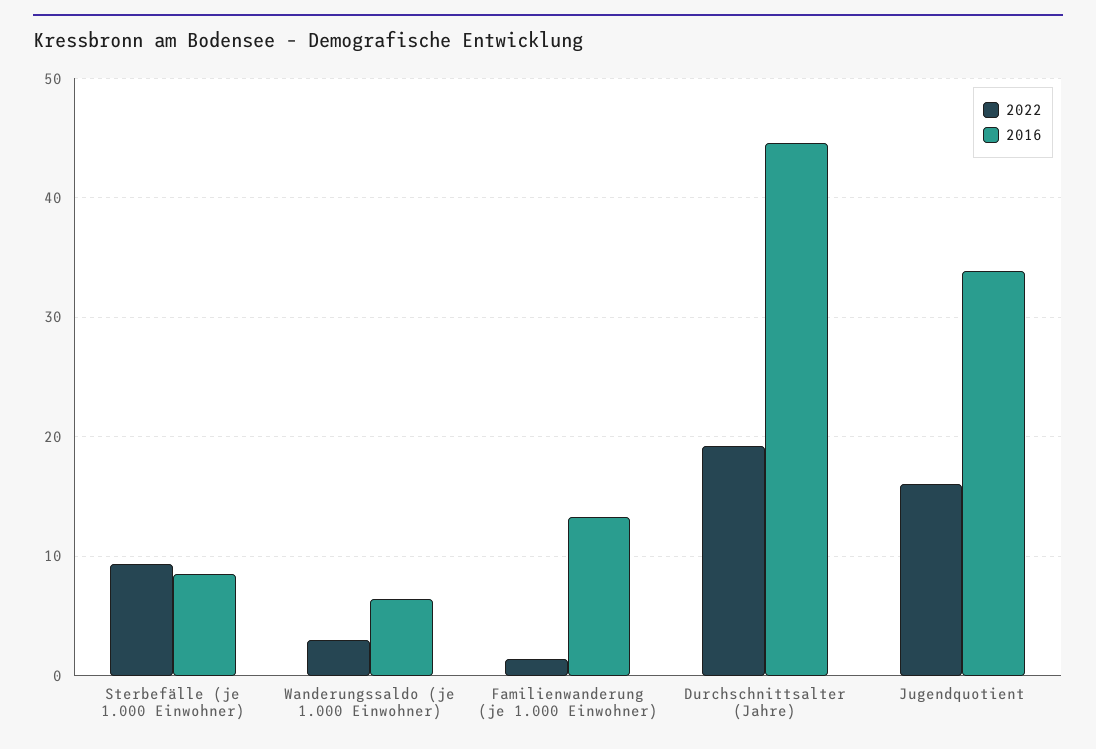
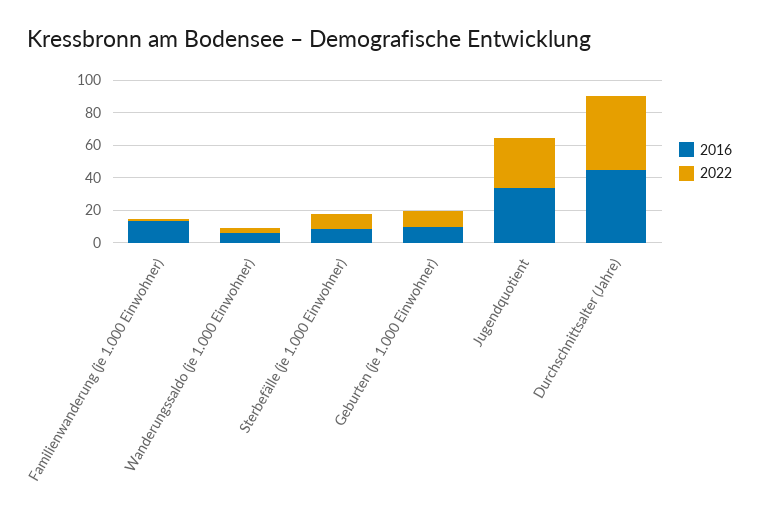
  {
    "2022": {
      "Sterbefälle (je 1.000 Einwohner)": 9,
      "Wanderungssaldo (je 1.000 Einwohner)": 3,
      "Familienwanderung (je 1.000 Einwohner)": 1,
-     "Durchschnittsalter (Jahre)": 19,
+     "Durchschnittsalter (Jahre)": 45,
-     "Jugendquotient": 16
+     "Jugendquotient": 30,
+     "Geburten (je 1.000 Einwohner)": 10
    },
    "2016": {
      "Sterbefälle (je 1.000 Einwohner)": 9,
      "Wanderungssaldo (je 1.000 Einwohner)": 6,
      "Familienwanderung (je 1.000 Einwohner)": 13,
      "Durchschnittsalter (Jahre)": 45,
-     "Jugendquotient": 34
+     "Jugendquotient": 34,
+     "Geburten (je 1.000 Einwohner)": 10
    }
  }

